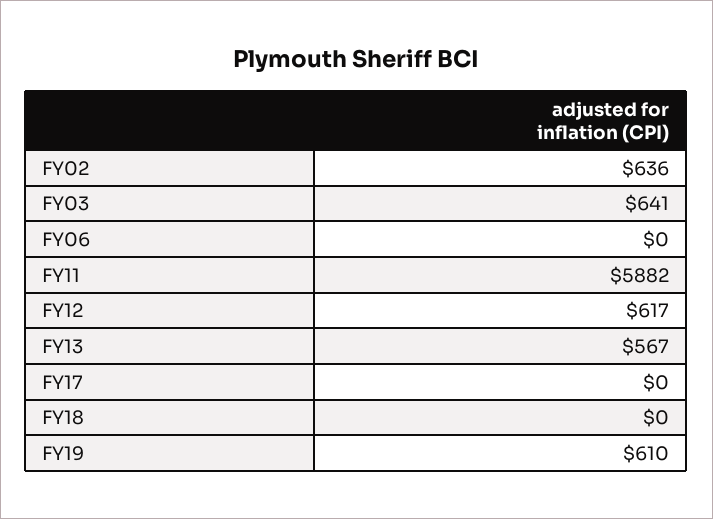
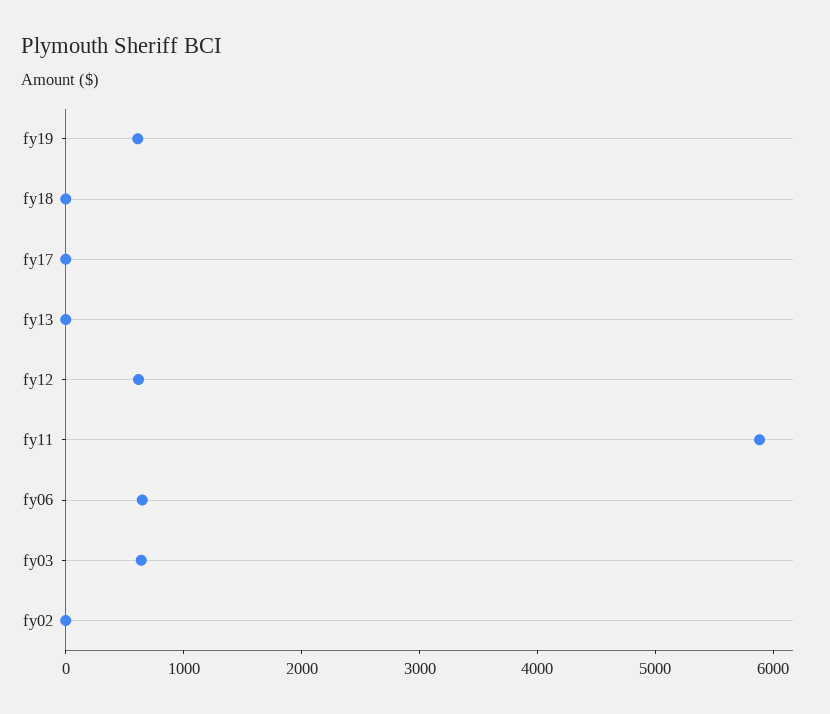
  {
-   "FY02": 636,
+   "FY02": 0,
    "FY03": 641,
-   "FY06": 0,
+   "FY06": 600,
    "FY11": 5882,
    "FY12": 617,
-   "FY13": 567,
+   "FY13": 0,
    "FY17": 0,
    "FY18": 0,
    "FY19": 610
  }

